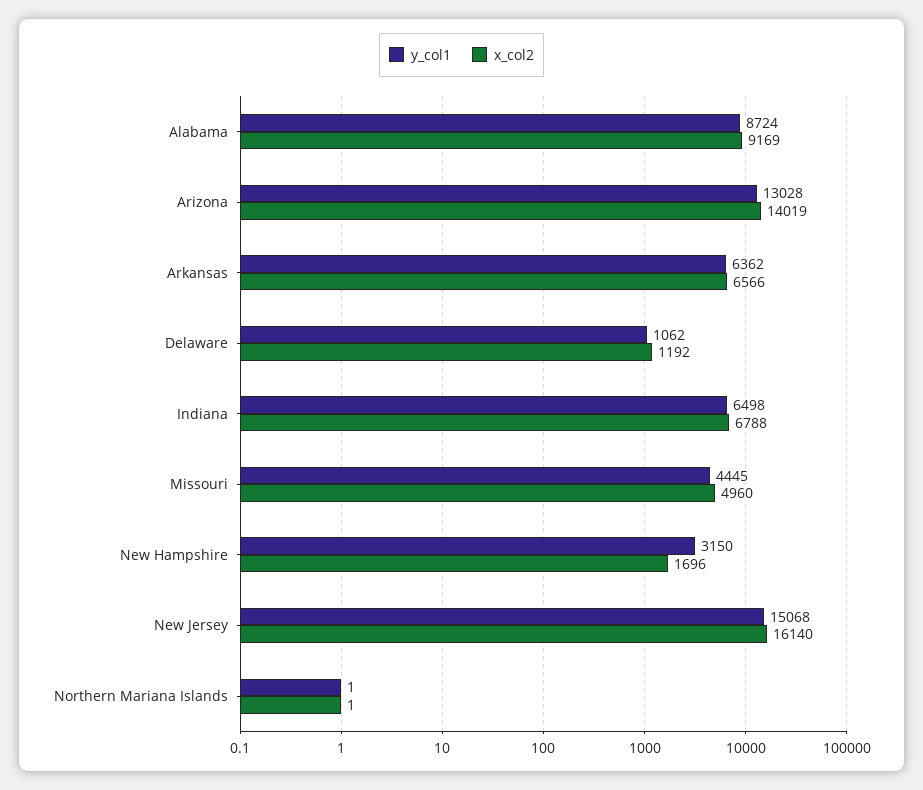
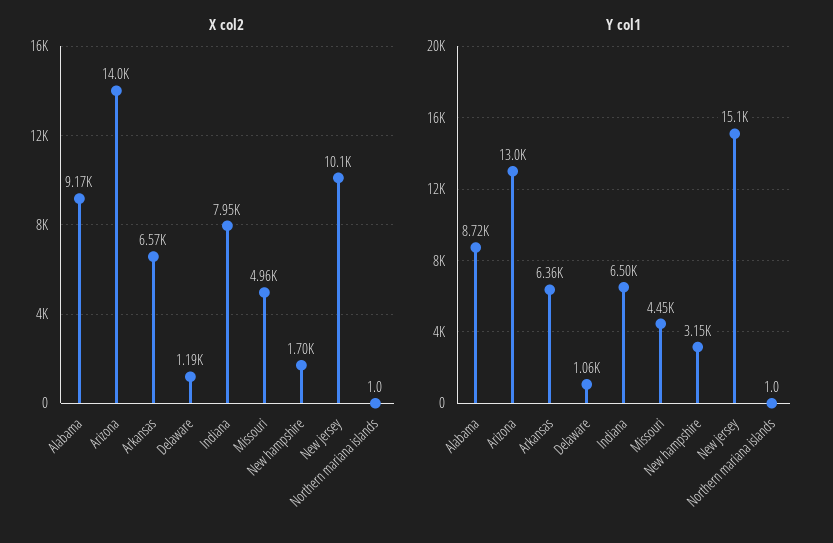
  {
    "y_col1": {
      "Alabama": 8724,
      "Arizona": 13028,
      "Arkansas": 6362,
      "Delaware": 1062,
      "Indiana": 6498,
      "Missouri": 4445,
      "New Hampshire": 3150,
      "New Jersey": 15068,
      "Northern Mariana Islands": 1
    },
    "x_col2": {
      "Alabama": 9169,
      "Arizona": 14019,
      "Arkansas": 6566,
      "Delaware": 1192,
-     "Indiana": 6788,
+     "Indiana": 7950,
      "Missouri": 4960,
      "New Hampshire": 1696,
-     "New Jersey": 16140,
+     "New Jersey": 10100,
      "Northern Mariana Islands": 1
    }
  }

